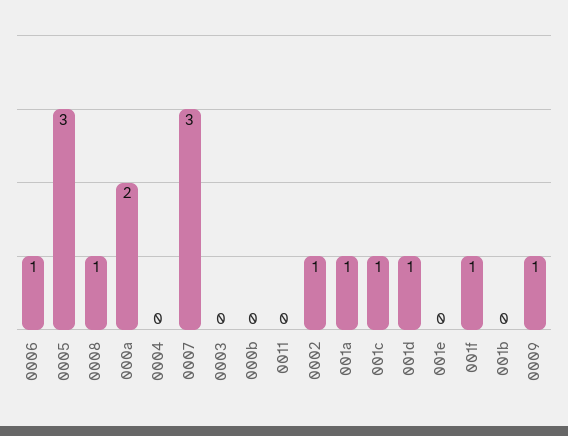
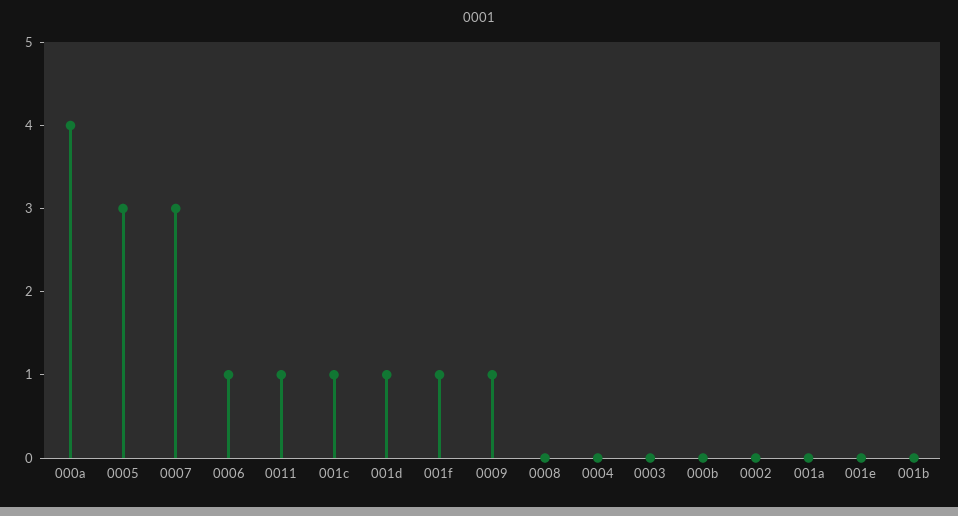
  {
    "0006": 1,
    "0005": 3,
-   "0008": 1,
+   "0008": 0,
-   "000a": 2,
+   "000a": 4,
    "0004": 0,
    "0007": 3,
    "0003": 0,
    "000b": 0,
-   "0011": 0,
+   "0011": 1,
-   "0002": 1,
+   "0002": 0,
-   "001a": 1,
+   "001a": 0,
    "001c": 1,
    "001d": 1,
    "001e": 0,
    "001f": 1,
    "001b": 0,
    "0009": 1
  }

